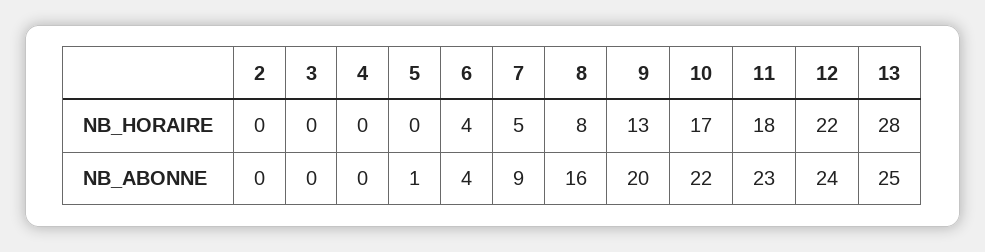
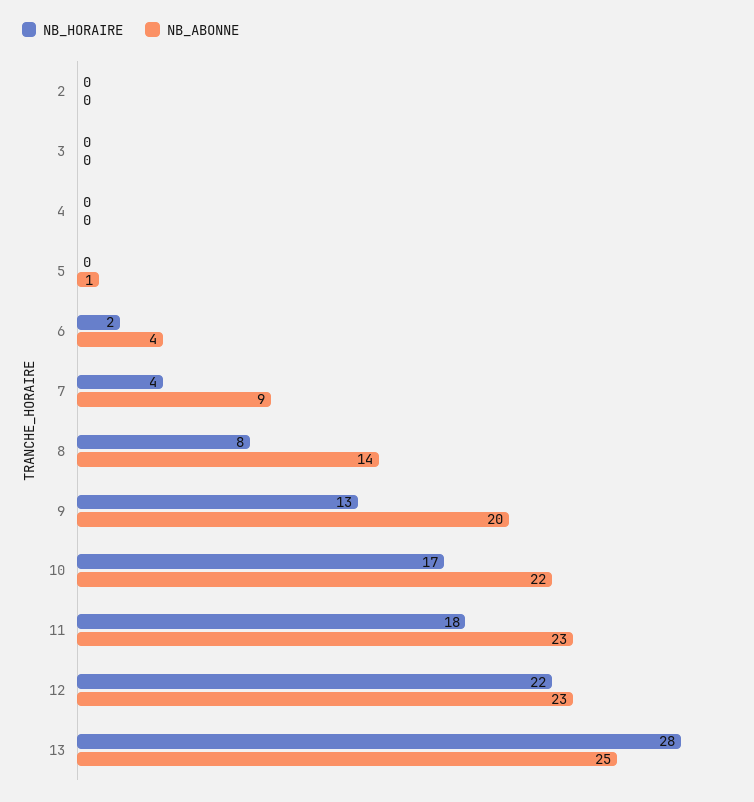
  {
    "NB_HORAIRE": {
      "2": 0,
      "3": 0,
      "4": 0,
      "5": 0,
-     "6": 4,
+     "6": 2,
-     "7": 5,
+     "7": 4,
      "8": 8,
      "9": 13,
      "10": 17,
      "11": 18,
      "12": 22,
      "13": 28
    },
    "NB_ABONNE": {
      "2": 0,
      "3": 0,
      "4": 0,
      "5": 1,
      "6": 4,
      "7": 9,
-     "8": 16,
+     "8": 14,
      "9": 20,
      "10": 22,
      "11": 23,
-     "12": 24,
+     "12": 23,
      "13": 25
    }
  }

